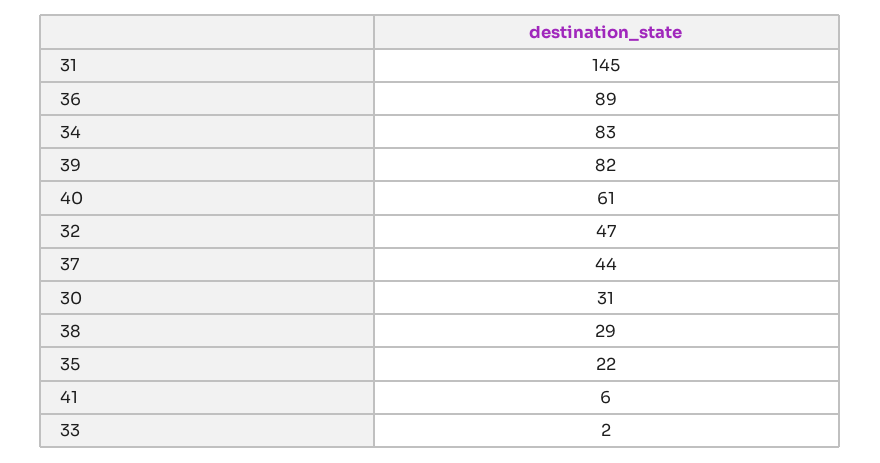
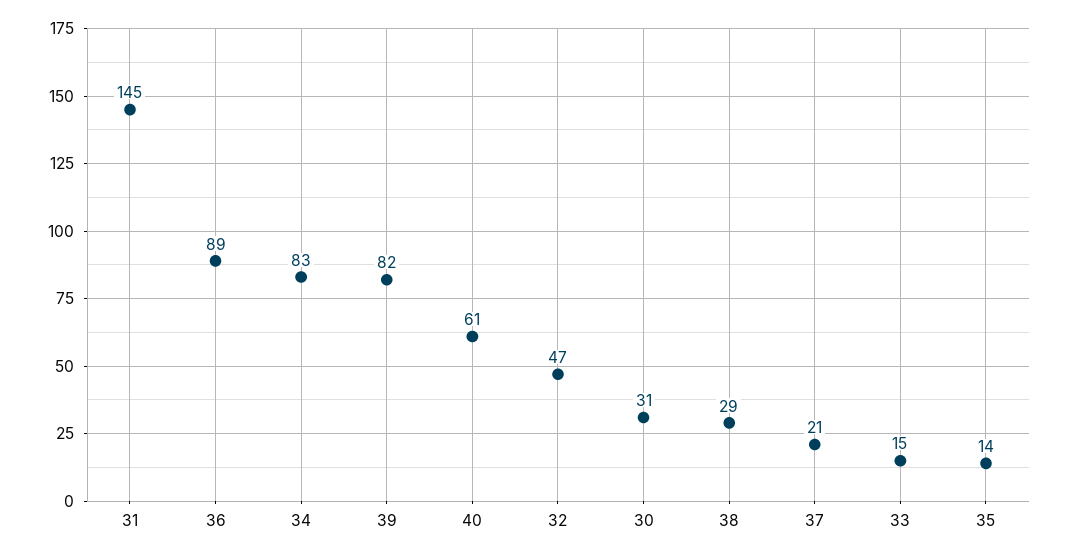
  {
    "31": 145,
    "36": 89,
    "34": 83,
    "39": 82,
    "40": 61,
    "32": 47,
-   "37": 44,
+   "37": 21,
    "30": 31,
    "38": 29,
-   "35": 22,
+   "35": 14,
-   "41": 6,
-   "33": 2
+   "33": 15
  }

